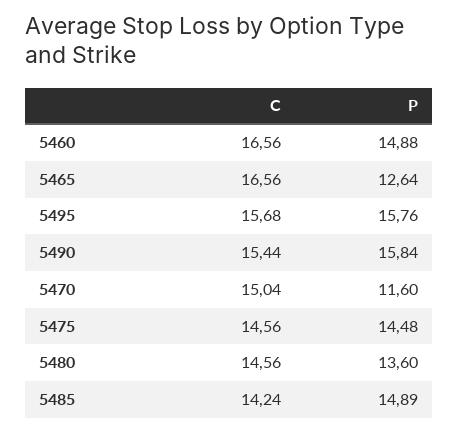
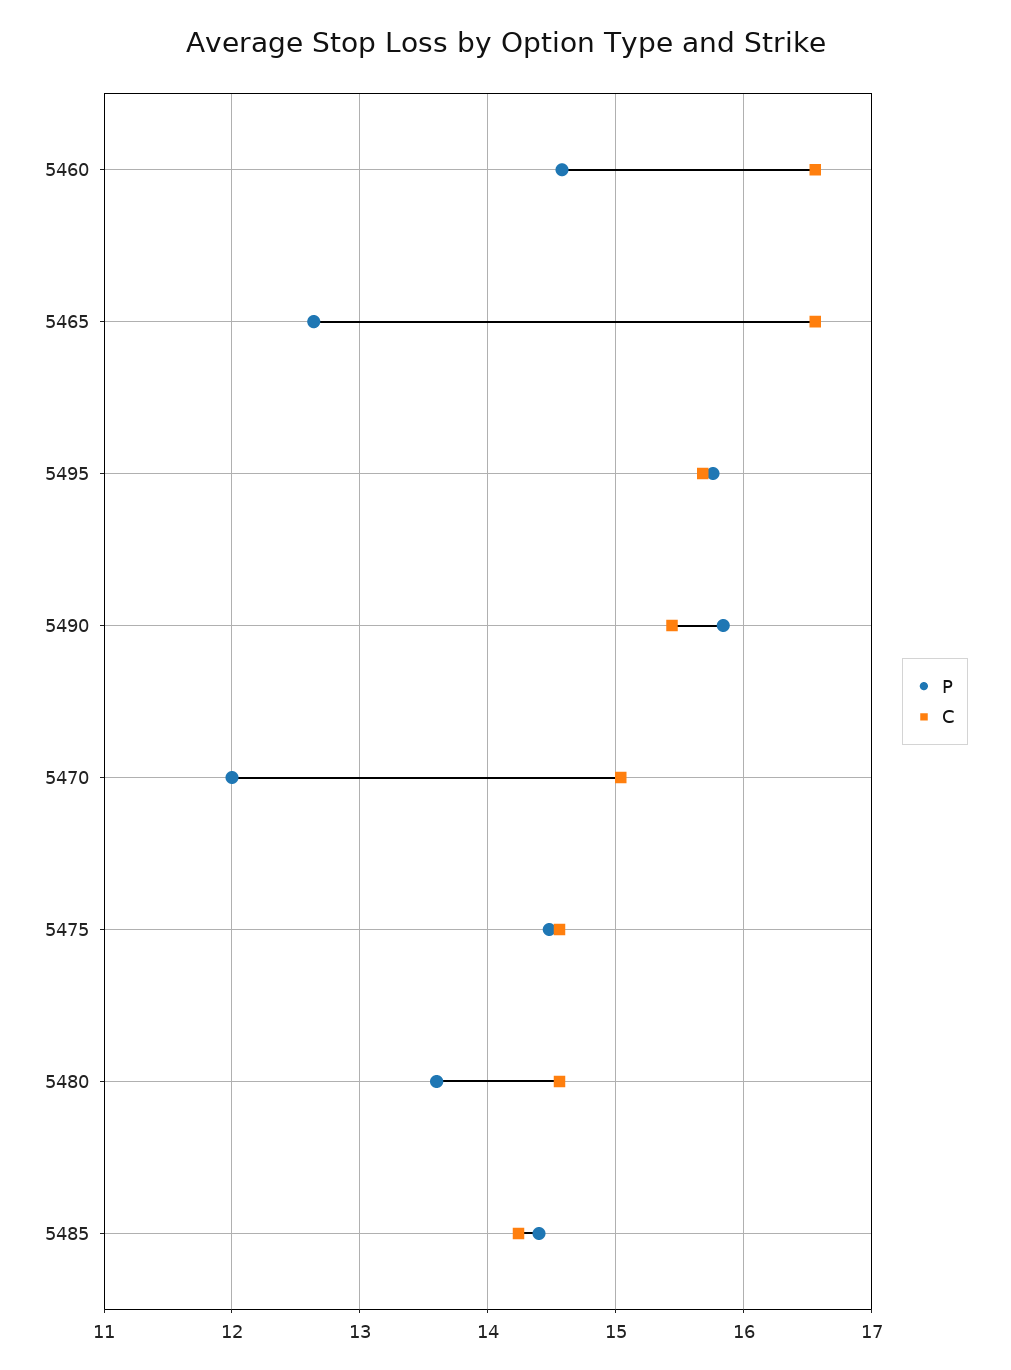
  {
    "C": {
      "5460": 16.56,
      "5465": 16.56,
      "5495": 15.68,
      "5490": 15.44,
      "5470": 15.04,
      "5475": 14.56,
      "5480": 14.56,
      "5485": 14.24
    },
    "P": {
-     "5460": 14.88,
+     "5460": 14.6,
      "5465": 12.64,
      "5495": 15.76,
      "5490": 15.84,
-     "5470": 11.6,
+     "5470": 12,
      "5475": 14.48,
      "5480": 13.6,
-     "5485": 14.89
+     "5485": 14.4
    }
  }

